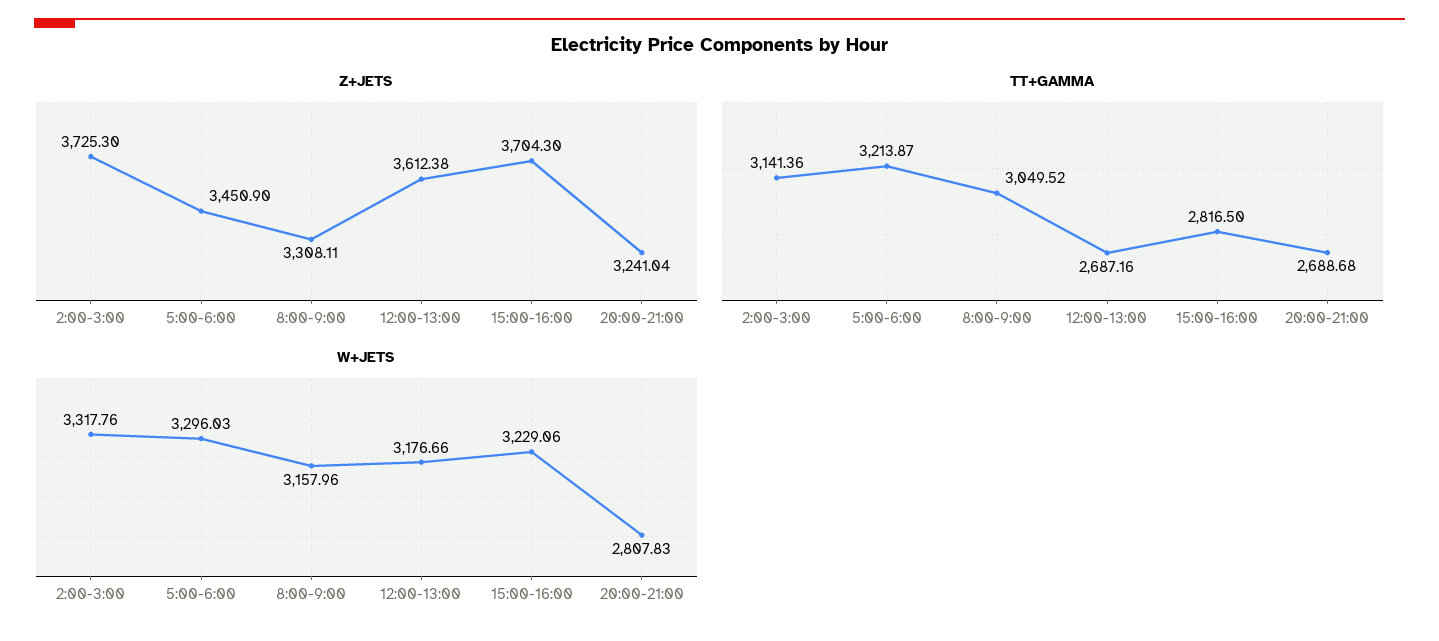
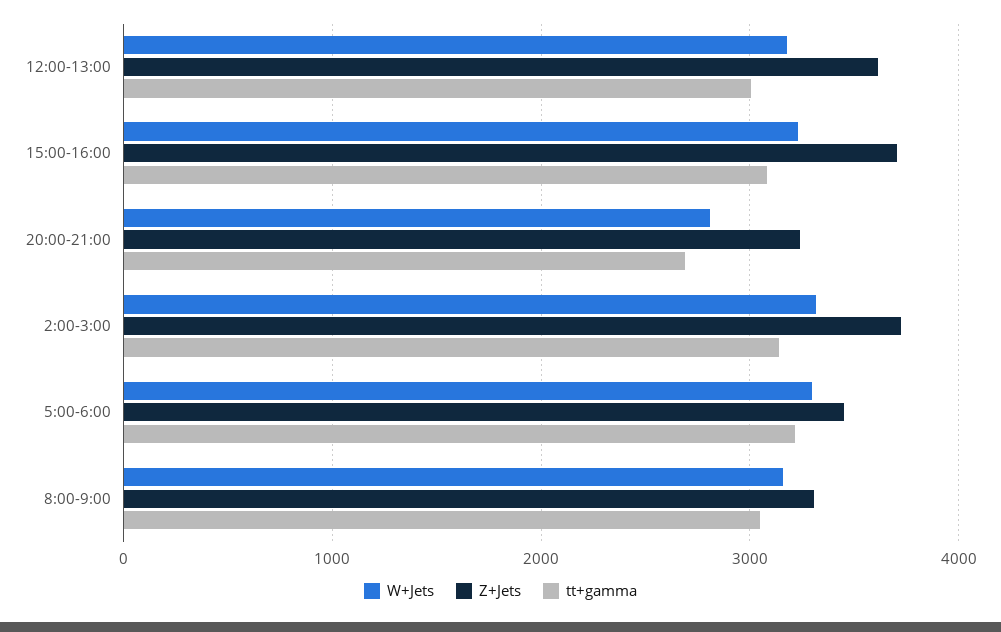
  {
    "Z+JETS": {
      "2:00-3:00": 3725.3,
      "5:00-6:00": 3450.9,
      "8:00-9:00": 3308.11,
      "12:00-13:00": 3612.38,
      "15:00-16:00": 3704.3,
      "20:00-21:00": 3241.04
    },
    "TT+GAMMA": {
      "2:00-3:00": 3141.36,
      "5:00-6:00": 3213.87,
      "8:00-9:00": 3049.52,
-     "12:00-13:00": 2687.16,
+     "12:00-13:00": 3000,
-     "15:00-16:00": 2816.5,
+     "15:00-16:00": 3100,
      "20:00-21:00": 2688.68
    },
    "W+JETS": {
      "2:00-3:00": 3317.76,
      "5:00-6:00": 3296.03,
      "8:00-9:00": 3157.96,
      "12:00-13:00": 3176.66,
      "15:00-16:00": 3229.06,
      "20:00-21:00": 2807.83
    }
  }

